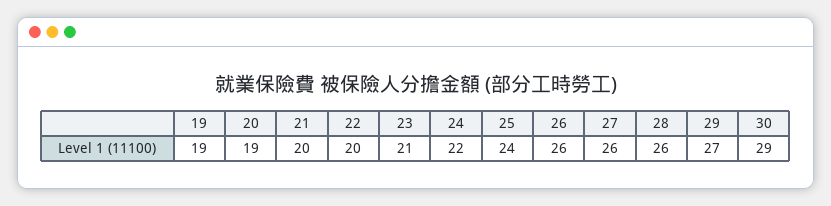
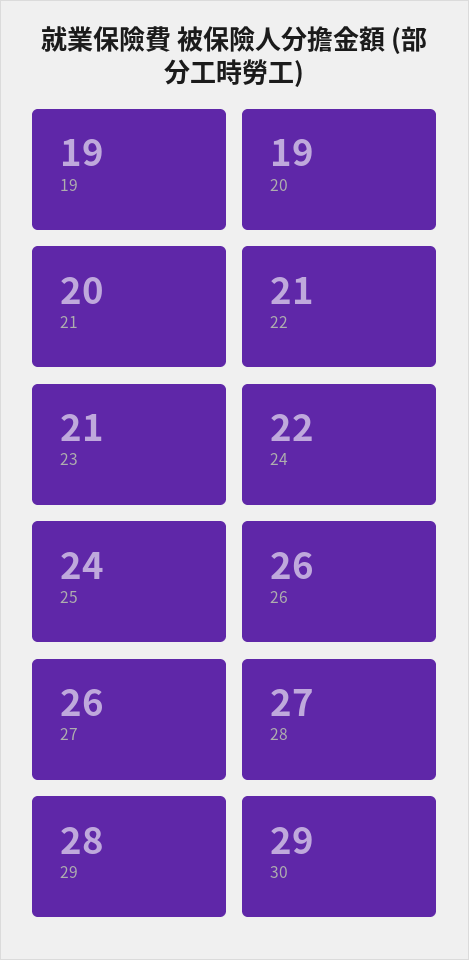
  {
    "19": 19,
    "20": 19,
    "21": 20,
-   "22": 20,
+   "22": 21,
    "23": 21,
    "24": 22,
    "25": 24,
    "26": 26,
    "27": 26,
-   "28": 26,
+   "28": 27,
-   "29": 27,
+   "29": 28,
    "30": 29
  }

